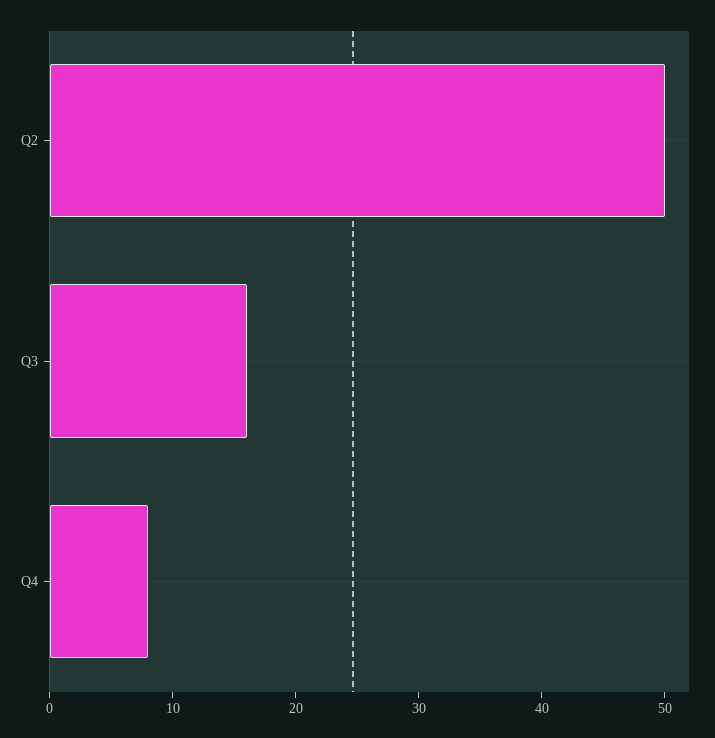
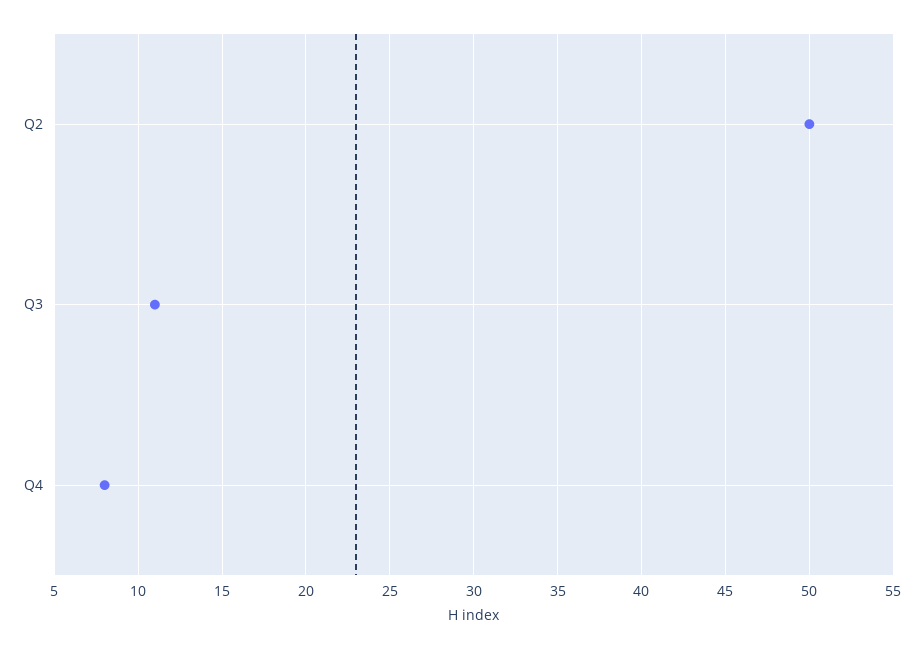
  {
    "Q2": 50,
-   "Q3": 16,
+   "Q3": 11,
    "Q4": 8
  }

